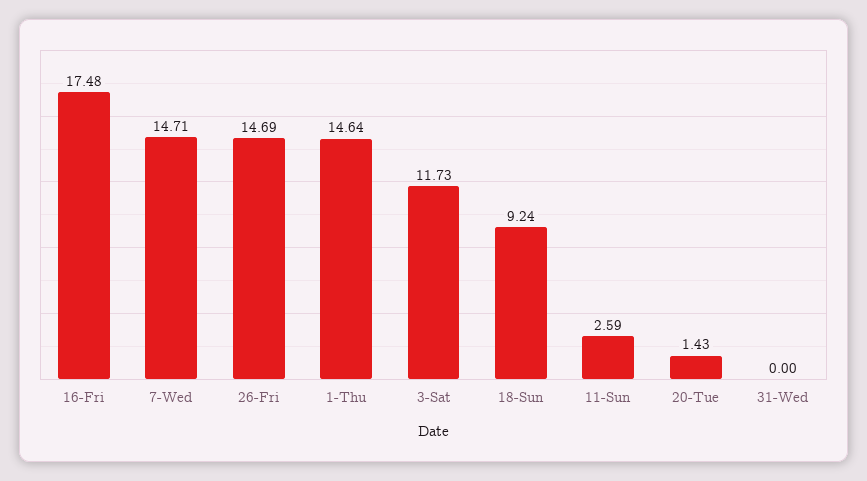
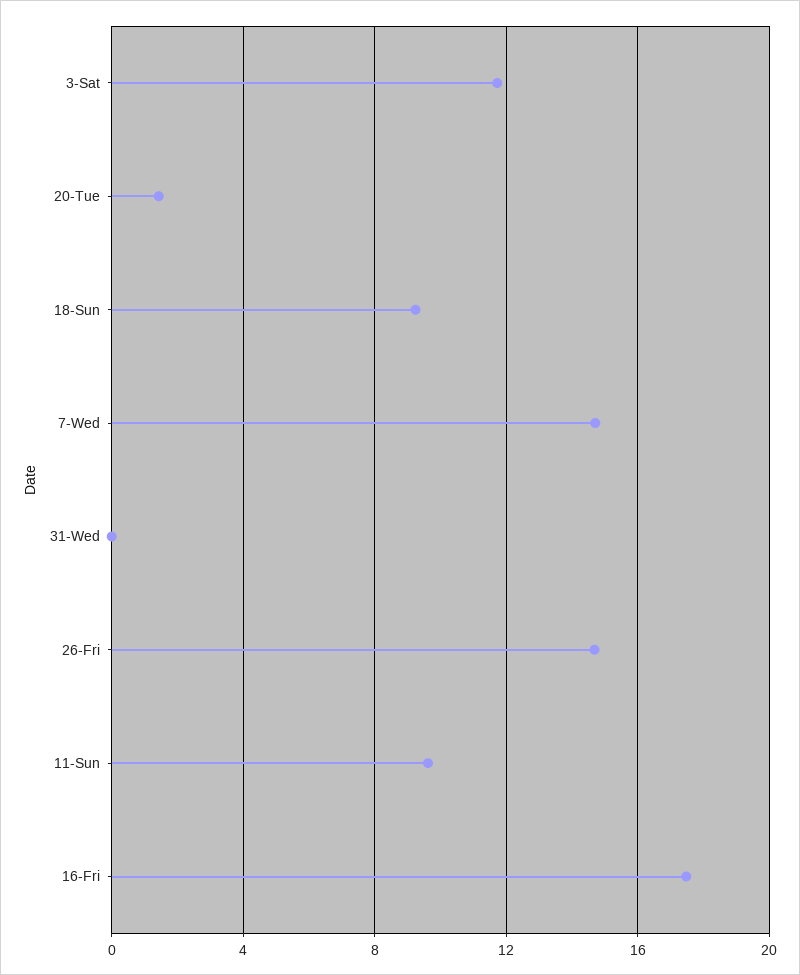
  {
    "16-Fri": 17.48,
    "7-Wed": 14.71,
    "26-Fri": 14.69,
-   "1-Thu": 14.64,
    "3-Sat": 11.73,
    "18-Sun": 9.24,
-   "11-Sun": 2.59,
+   "11-Sun": 9.5,
    "20-Tue": 1.43,
    "31-Wed": 0
  }

